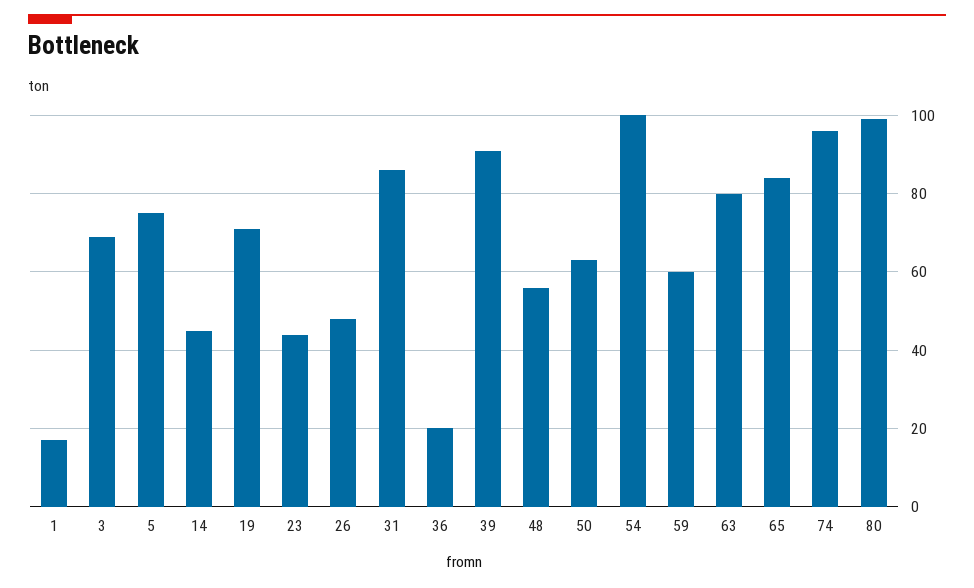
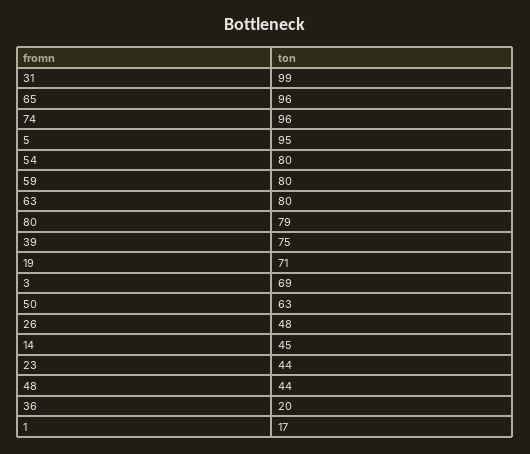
  {
    "1": 17,
    "3": 69,
-   "5": 75,
+   "5": 95,
    "14": 45,
    "19": 71,
    "23": 44,
    "26": 48,
-   "31": 85,
+   "31": 99,
    "36": 20,
-   "39": 90,
+   "39": 75,
-   "48": 55,
+   "48": 44,
    "50": 63,
-   "54": 100,
+   "54": 80,
-   "59": 60,
+   "59": 80,
    "63": 80,
-   "65": 85,
+   "65": 96,
    "74": 96,
-   "80": 100
+   "80": 79
  }

